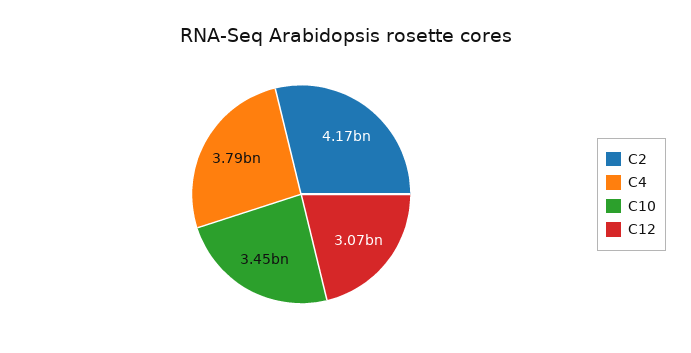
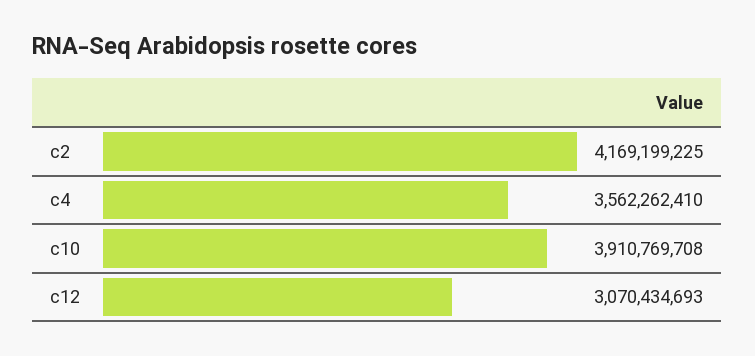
  {
    "C2": 4169199225,
-   "C4": 3790000000,
+   "C4": 3562262410,
-   "C10": 3450000000,
+   "C10": 3910769708,
    "C12": 3070434693
  }

